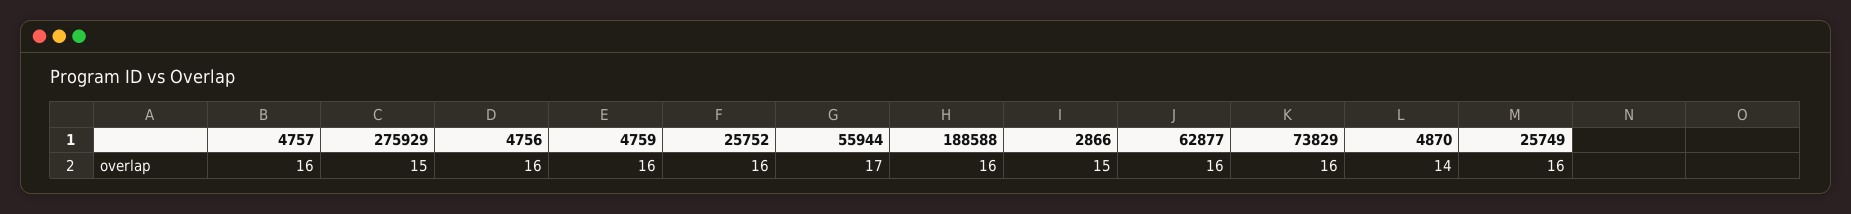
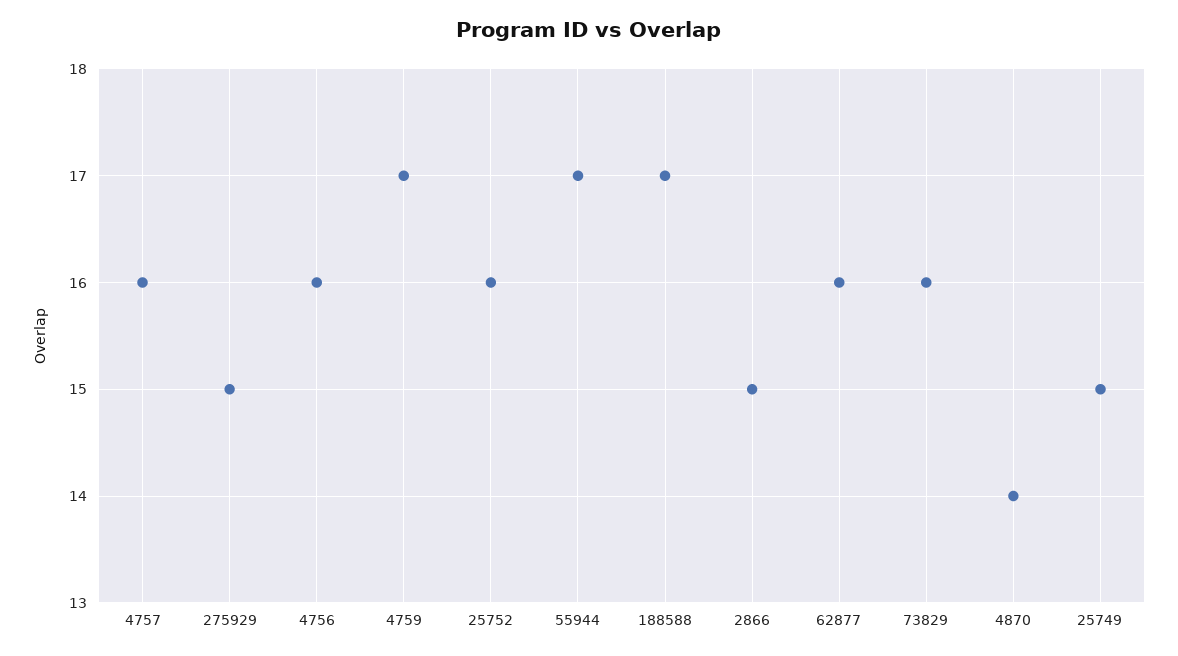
  {
    "4757": 16,
    "275929": 15,
    "4756": 16,
-   "4759": 16,
+   "4759": 17,
    "25752": 16,
    "55944": 17,
-   "188588": 16,
+   "188588": 17,
    "2866": 15,
    "62877": 16,
    "73829": 16,
    "4870": 14,
-   "25749": 16
+   "25749": 15
  }

